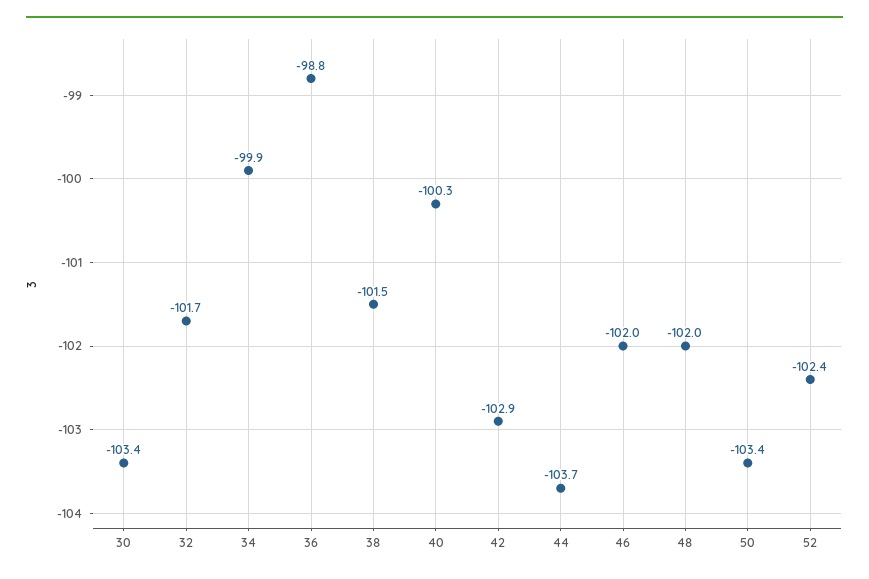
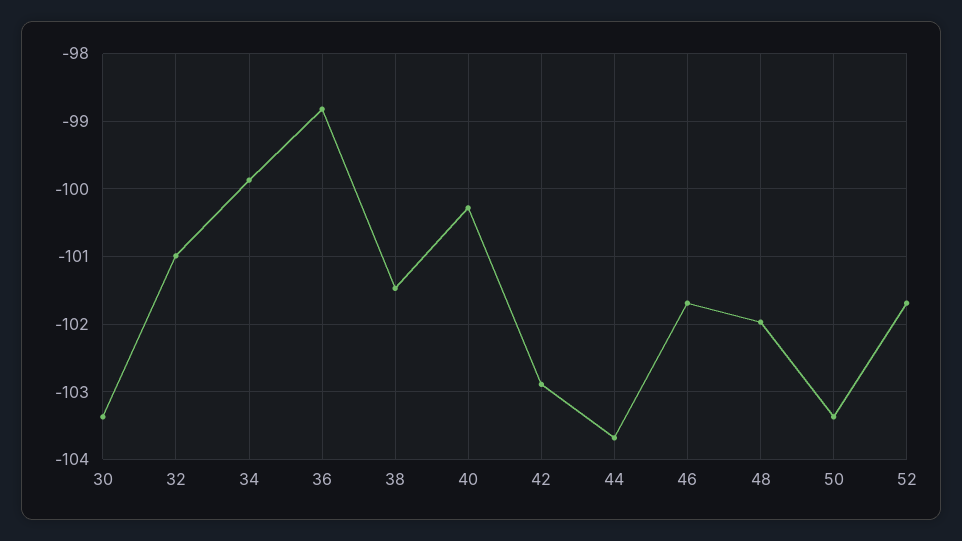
  {
    "30": -103.4,
-   "32": -101.7,
+   "32": -101,
    "34": -99.9,
    "36": -98.8,
    "38": -101.5,
    "40": -100.3,
    "42": -102.9,
    "44": -103.7,
-   "46": -102,
+   "46": -101.7,
    "48": -102,
    "50": -103.4,
-   "52": -102.4
+   "52": -101.7
  }

